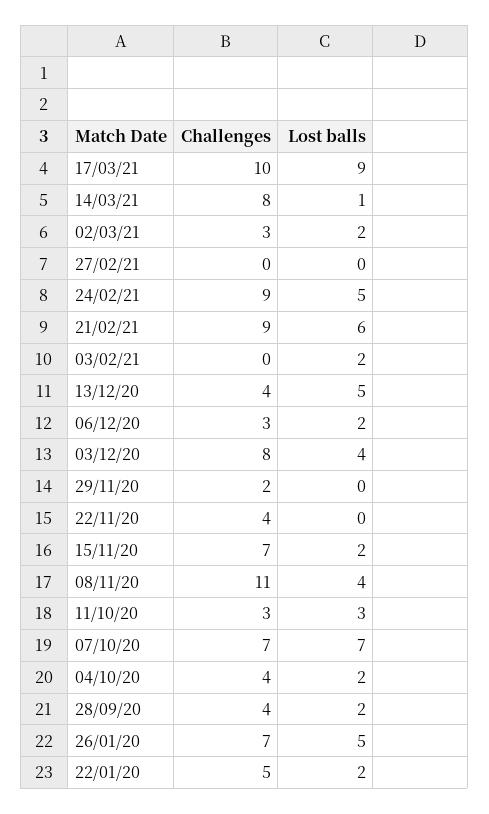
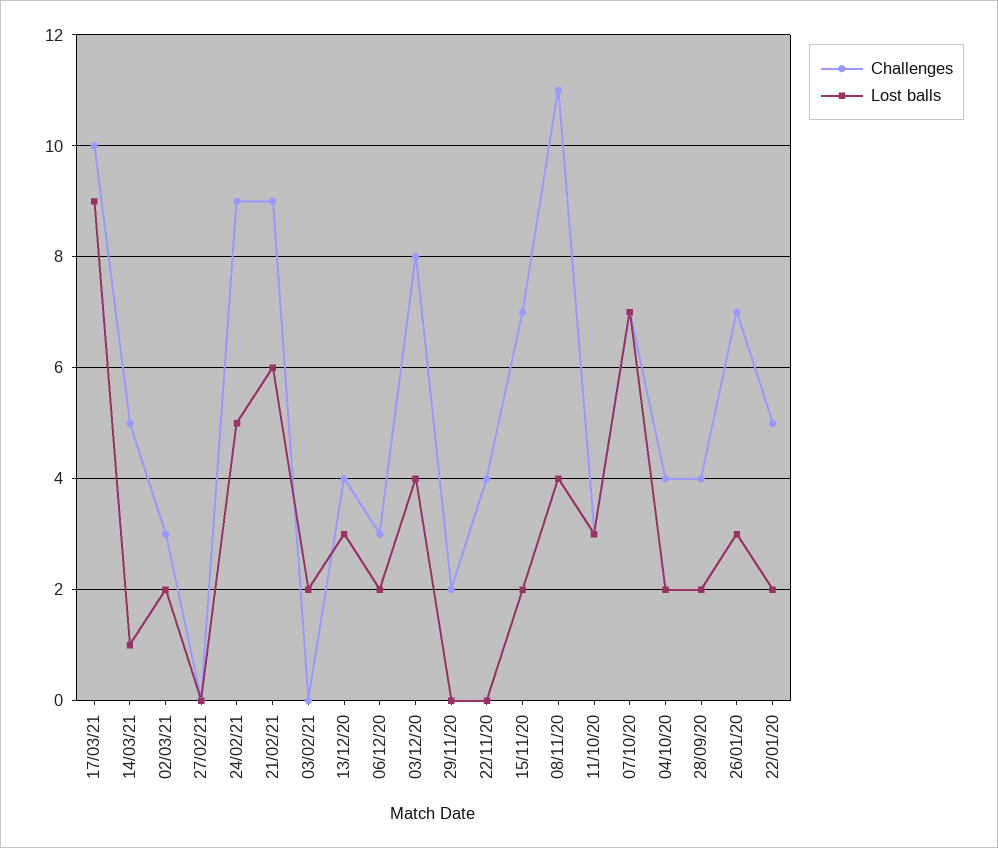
  {
    "Challenges": {
      "17/03/21": 10,
-     "14/03/21": 8,
+     "14/03/21": 5,
      "02/03/21": 3,
      "27/02/21": 0,
      "24/02/21": 9,
      "21/02/21": 9,
      "03/02/21": 0,
      "13/12/20": 4,
      "06/12/20": 3,
      "03/12/20": 8,
      "29/11/20": 2,
      "22/11/20": 4,
      "15/11/20": 7,
      "08/11/20": 11,
      "11/10/20": 3,
      "07/10/20": 7,
      "04/10/20": 4,
      "28/09/20": 4,
      "26/01/20": 7,
      "22/01/20": 5
    },
    "Lost balls": {
      "17/03/21": 9,
      "14/03/21": 1,
      "02/03/21": 2,
      "27/02/21": 0,
      "24/02/21": 5,
      "21/02/21": 6,
      "03/02/21": 2,
-     "13/12/20": 5,
+     "13/12/20": 3,
      "06/12/20": 2,
      "03/12/20": 4,
      "29/11/20": 0,
      "22/11/20": 0,
      "15/11/20": 2,
      "08/11/20": 4,
      "11/10/20": 3,
      "07/10/20": 7,
      "04/10/20": 2,
      "28/09/20": 2,
-     "26/01/20": 5,
+     "26/01/20": 3,
      "22/01/20": 2
    }
  }

